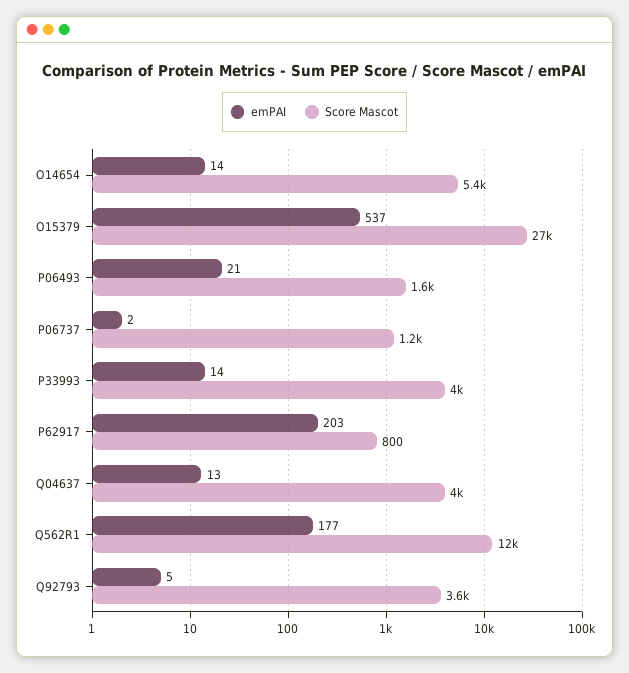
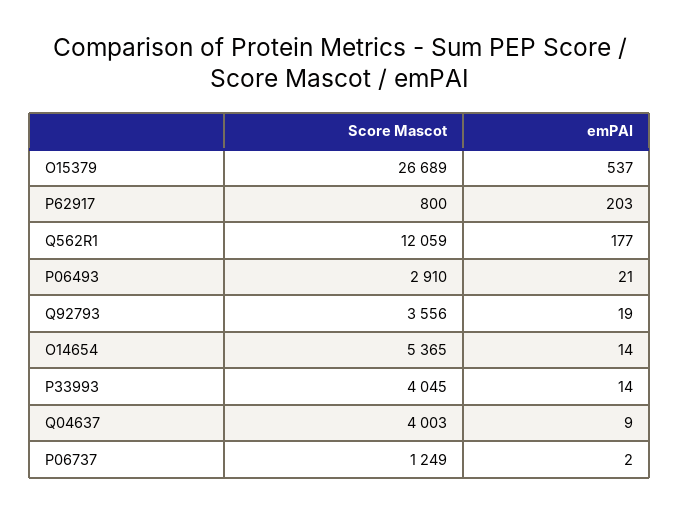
  {
    "emPAI": {
      "O14654": 14,
      "O15379": 537,
      "P06493": 21,
      "P06737": 2,
      "P33993": 14,
      "P62917": 203,
-     "Q04637": 13,
+     "Q04637": 9,
      "Q562R1": 177,
-     "Q92793": 5
+     "Q92793": 19
    },
    "Score Mascot": {
      "O14654": 5365,
      "O15379": 26689,
-     "P06493": 1600,
+     "P06493": 2910,
      "P06737": 1249,
      "P33993": 4045,
      "P62917": 800,
      "Q04637": 4003,
      "Q562R1": 12059,
      "Q92793": 3556
    }
  }

